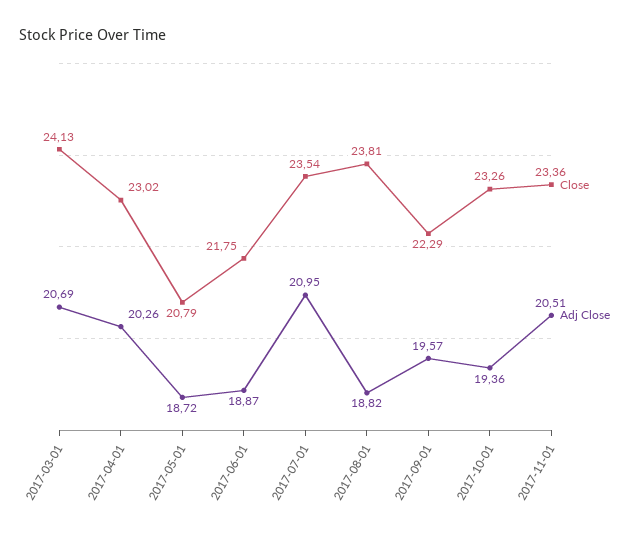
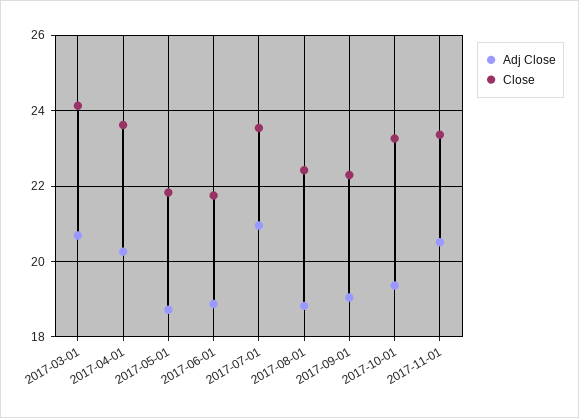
  {
    "Close": {
      "2017-03-01": 24.13,
-     "2017-04-01": 23.02,
+     "2017-04-01": 23.6,
-     "2017-05-01": 20.79,
+     "2017-05-01": 21.8,
      "2017-06-01": 21.75,
      "2017-07-01": 23.54,
-     "2017-08-01": 23.81,
+     "2017-08-01": 22.4,
      "2017-09-01": 22.29,
      "2017-10-01": 23.26,
      "2017-11-01": 23.36
    },
    "Adj Close": {
      "2017-03-01": 20.69,
      "2017-04-01": 20.26,
      "2017-05-01": 18.72,
      "2017-06-01": 18.87,
      "2017-07-01": 20.95,
      "2017-08-01": 18.82,
-     "2017-09-01": 19.57,
+     "2017-09-01": 19,
      "2017-10-01": 19.36,
      "2017-11-01": 20.51
    }
  }

